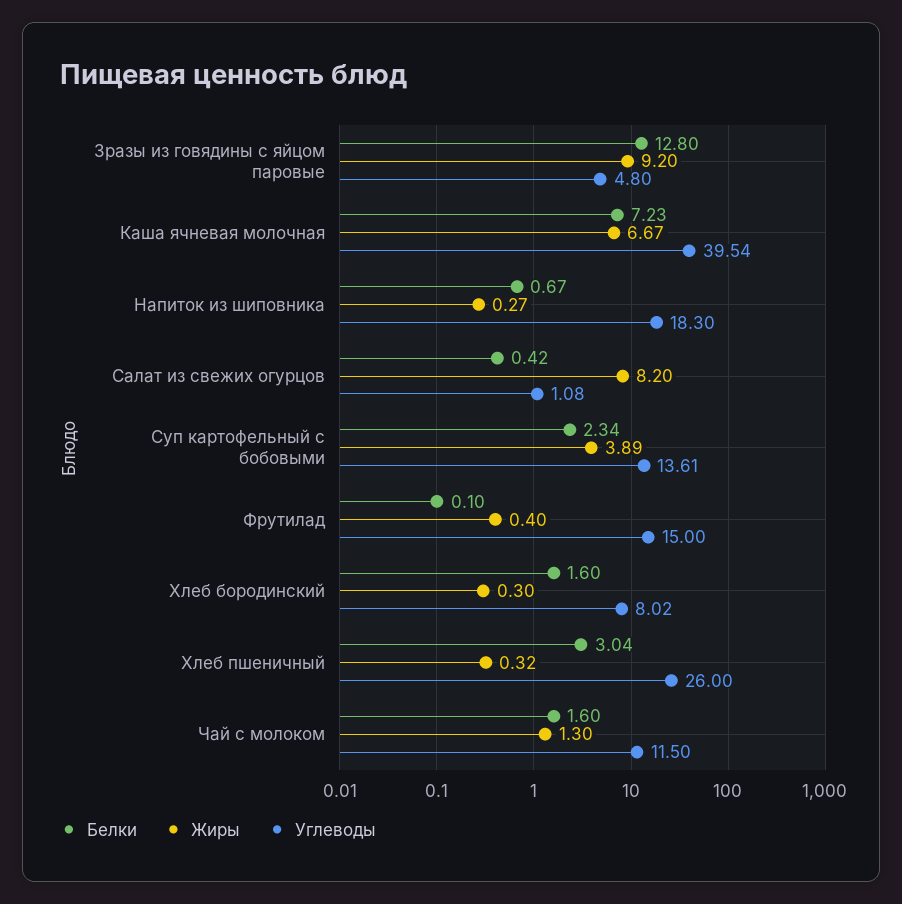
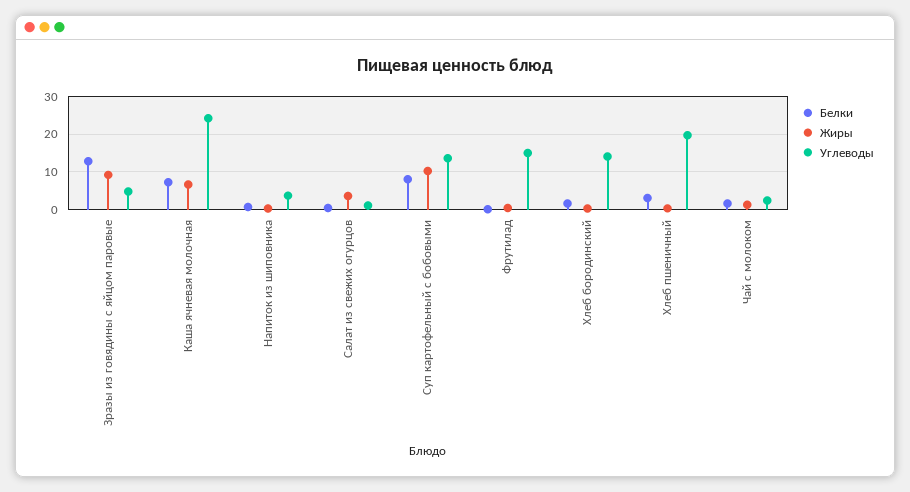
  {
    "Белки": {
      "Зразы из говядины с яйцом паровые": 12.8,
      "Каша ячневая молочная": 7.23,
      "Напиток из шиповника": 0.67,
      "Салат из свежих огурцов": 0.42,
-     "Суп картофельный с бобовыми": 2.34,
+     "Суп картофельный с бобовыми": 8,
      "Фрутилад": 0.1,
      "Хлеб бородинский": 1.6,
      "Хлеб пшеничный": 3.04,
      "Чай с молоком": 1.6
    },
    "Жиры": {
      "Зразы из говядины с яйцом паровые": 9.2,
      "Каша ячневая молочная": 6.67,
      "Напиток из шиповника": 0.27,
-     "Салат из свежих огурцов": 8.2,
+     "Салат из свежих огурцов": 4,
-     "Суп картофельный с бобовыми": 3.89,
+     "Суп картофельный с бобовыми": 10,
      "Фрутилад": 0.4,
      "Хлеб бородинский": 0.3,
      "Хлеб пшеничный": 0.32,
      "Чай с молоком": 1.3
    },
    "Углеводы": {
      "Зразы из говядины с яйцом паровые": 4.8,
-     "Каша ячневая молочная": 39.54,
+     "Каша ячневая молочная": 24,
-     "Напиток из шиповника": 18.3,
+     "Напиток из шиповника": 4,
      "Салат из свежих огурцов": 1.08,
      "Суп картофельный с бобовыми": 13.61,
      "Фрутилад": 15,
-     "Хлеб бородинский": 8.02,
+     "Хлеб бородинский": 14,
-     "Хлеб пшеничный": 26,
+     "Хлеб пшеничный": 20,
-     "Чай с молоком": 11.5
+     "Чай с молоком": 2
    }
  }

